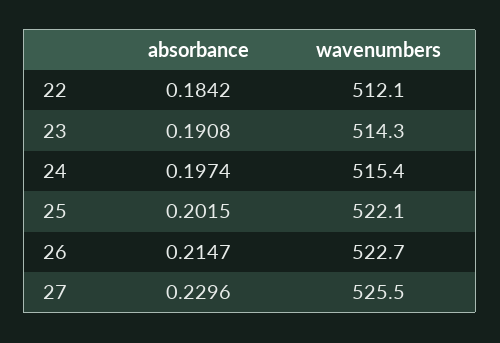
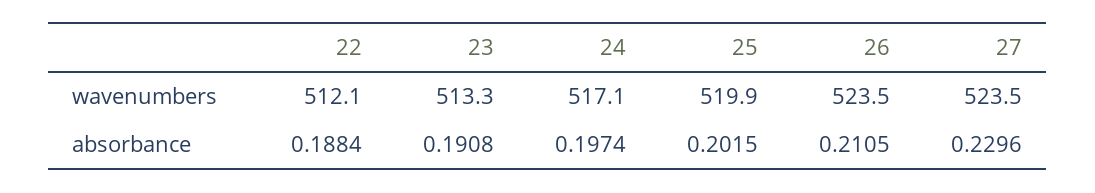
  {
    "absorbance": {
-     "22": 0.1842,
+     "22": 0.1884,
      "23": 0.1908,
      "24": 0.1974,
      "25": 0.2015,
-     "26": 0.2147,
+     "26": 0.2105,
      "27": 0.2296
    },
    "wavenumbers": {
      "22": 512.1,
-     "23": 514.3,
+     "23": 513.3,
-     "24": 515.4,
+     "24": 517.1,
-     "25": 522.1,
+     "25": 519.9,
-     "26": 522.7,
+     "26": 523.5,
-     "27": 525.5
+     "27": 523.5
    }
  }

